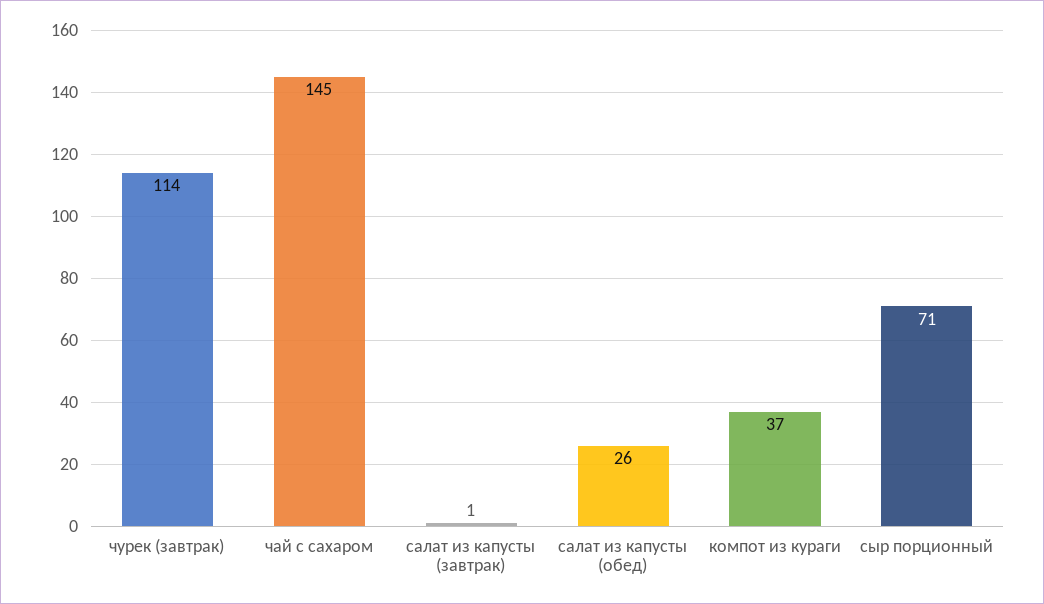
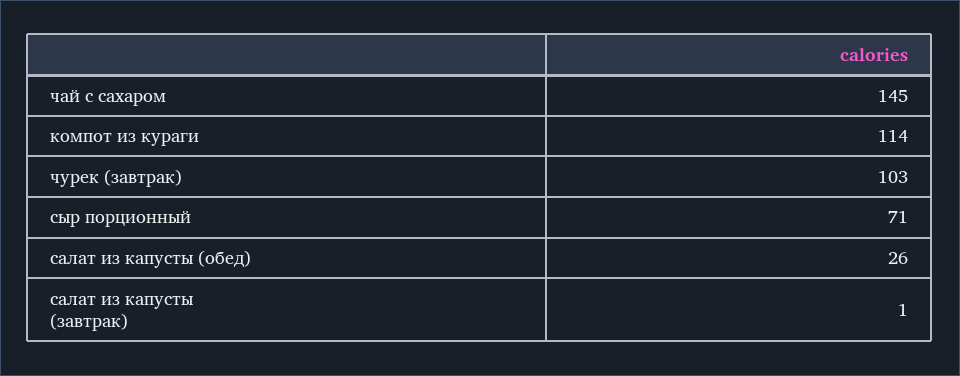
  {
-   "чурек (завтрак)": 114,
+   "чурек (завтрак)": 103,
    "чай с сахаром": 145,
    "салат из капусты (завтрак)": 1,
    "салат из капусты (обед)": 26,
-   "компот из кураги": 37,
+   "компот из кураги": 114,
    "сыр порционный": 71
  }

